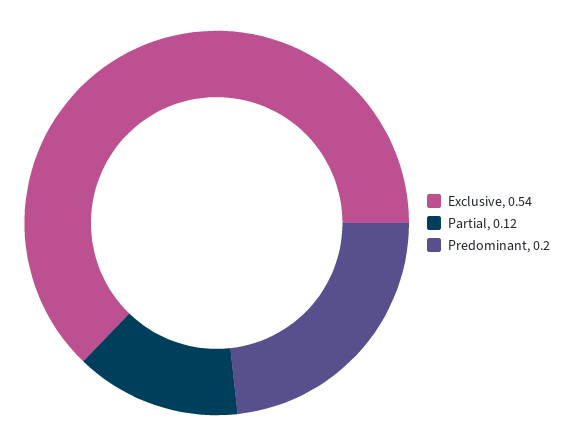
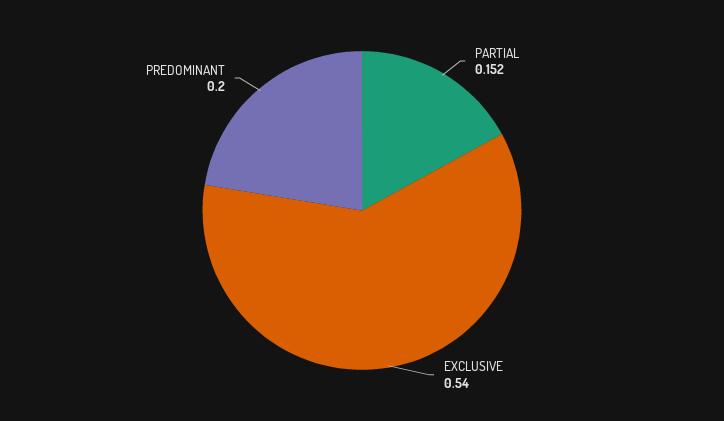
  {
    "Exclusive": 0.54,
-   "Partial": 0.12,
+   "Partial": 0.152,
    "Predominant": 0.2
  }

